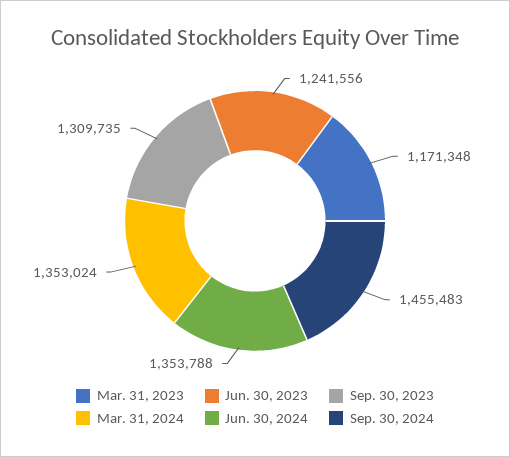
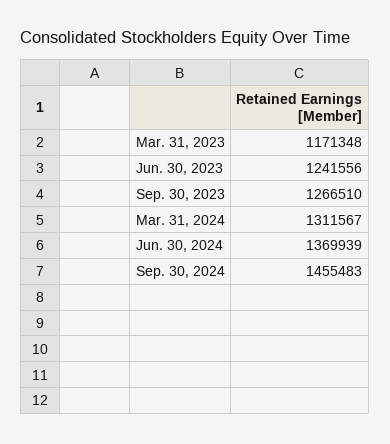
  {
    "Mar. 31, 2023": 1171348,
    "Jun. 30, 2023": 1241556,
-   "Sep. 30, 2023": 1309735,
+   "Sep. 30, 2023": 1266510,
-   "Mar. 31, 2024": 1353024,
+   "Mar. 31, 2024": 1311567,
-   "Jun. 30, 2024": 1353788,
+   "Jun. 30, 2024": 1369939,
    "Sep. 30, 2024": 1455483
  }

